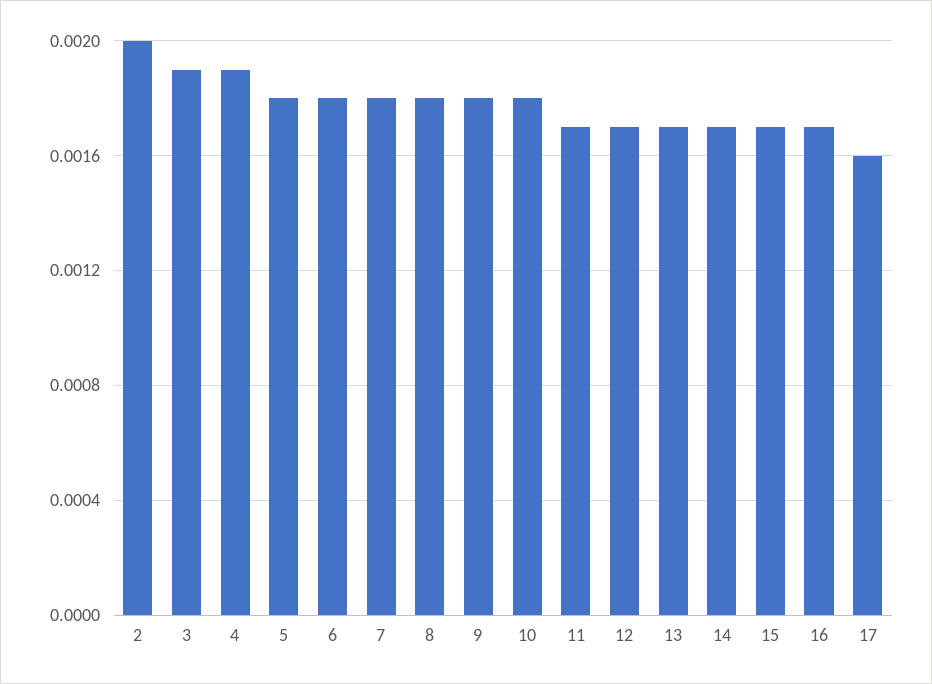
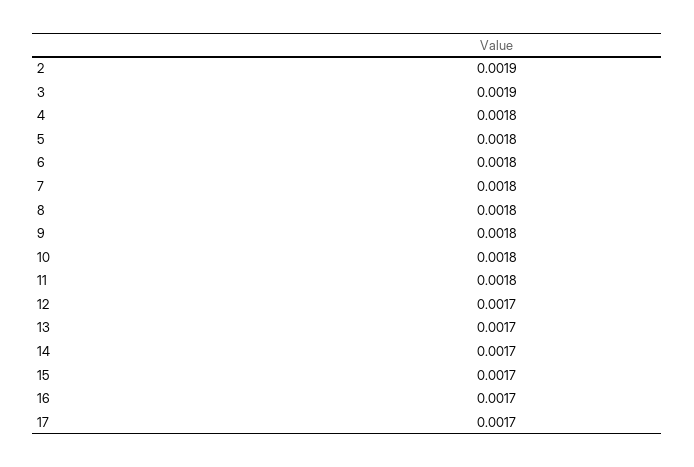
  {
-   "2": 0.002,
+   "2": 0.0019,
    "3": 0.0019,
-   "4": 0.0019,
+   "4": 0.0018,
    "5": 0.0018,
    "6": 0.0018,
    "7": 0.0018,
    "8": 0.0018,
    "9": 0.0018,
    "10": 0.0018,
-   "11": 0.0017,
+   "11": 0.0018,
    "12": 0.0017,
    "13": 0.0017,
    "14": 0.0017,
    "15": 0.0017,
    "16": 0.0017,
-   "17": 0.0016
+   "17": 0.0017
  }

